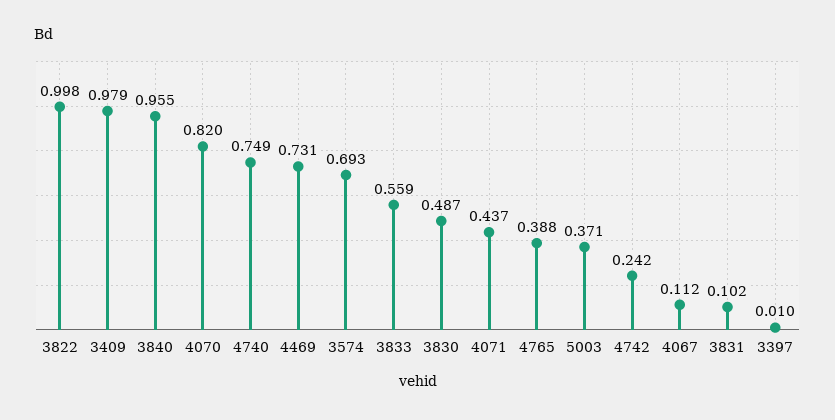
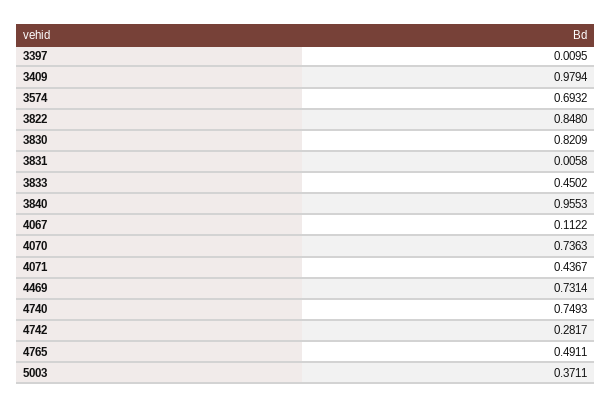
  {
-   "3822": 0.998,
+   "3822": 0.848,
    "3409": 0.9794,
    "3840": 0.9553,
-   "4070": 0.82,
+   "4070": 0.7363,
    "4740": 0.7493,
    "4469": 0.7314,
    "3574": 0.6932,
-   "3833": 0.559,
+   "3833": 0.4502,
-   "3830": 0.487,
+   "3830": 0.8209,
    "4071": 0.4367,
-   "4765": 0.388,
+   "4765": 0.4911,
    "5003": 0.3711,
-   "4742": 0.242,
+   "4742": 0.2817,
    "4067": 0.1122,
-   "3831": 0.102,
+   "3831": 0.0058,
    "3397": 0.0095
  }

